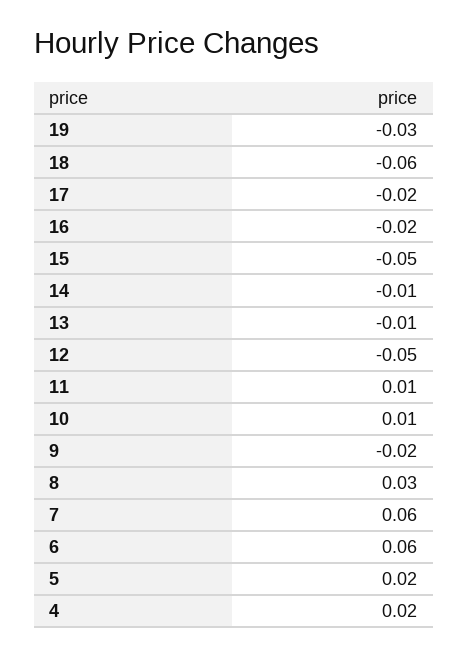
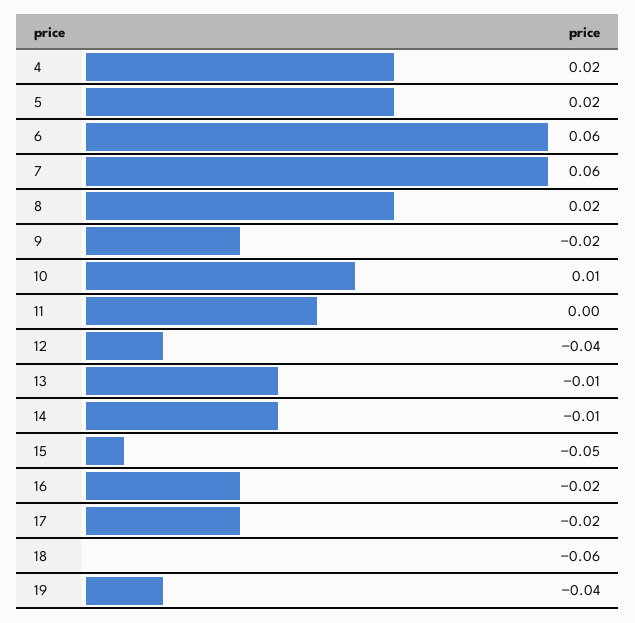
  {
-   "19": -0.03,
+   "19": -0.04,
    "18": -0.06,
    "17": -0.02,
    "16": -0.02,
    "15": -0.05,
    "14": -0.01,
    "13": -0.01,
-   "12": -0.05,
+   "12": -0.04,
-   "11": 0.01,
+   "11": 0,
    "10": 0.01,
    "9": -0.02,
-   "8": 0.03,
+   "8": 0.02,
    "7": 0.06,
    "6": 0.06,
    "5": 0.02,
    "4": 0.02
  }

